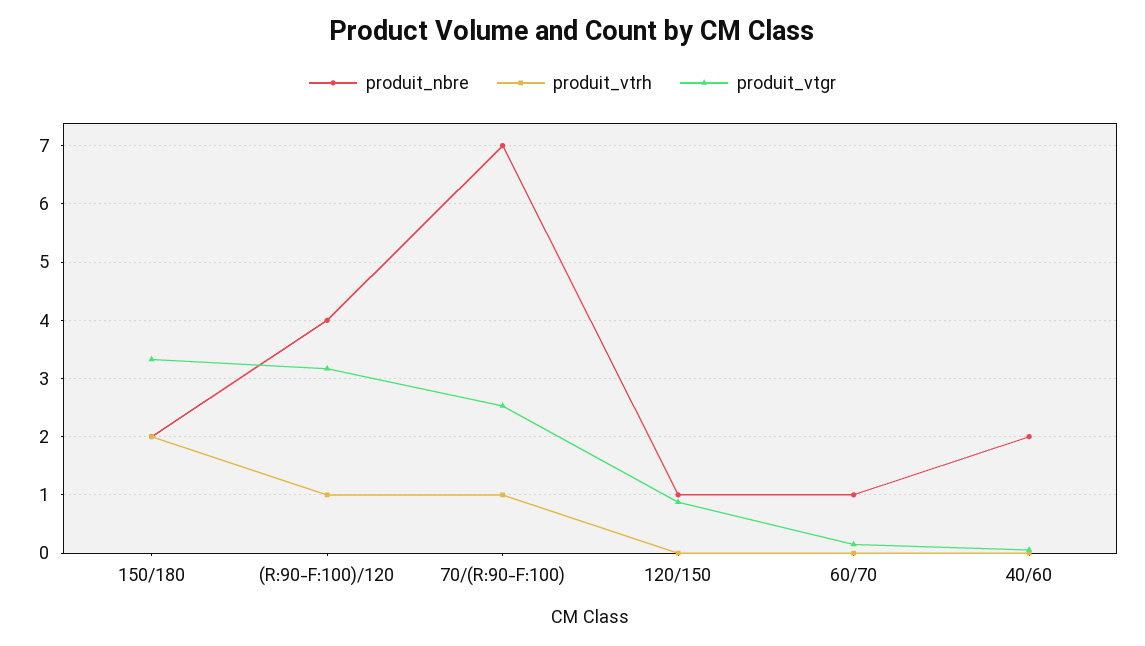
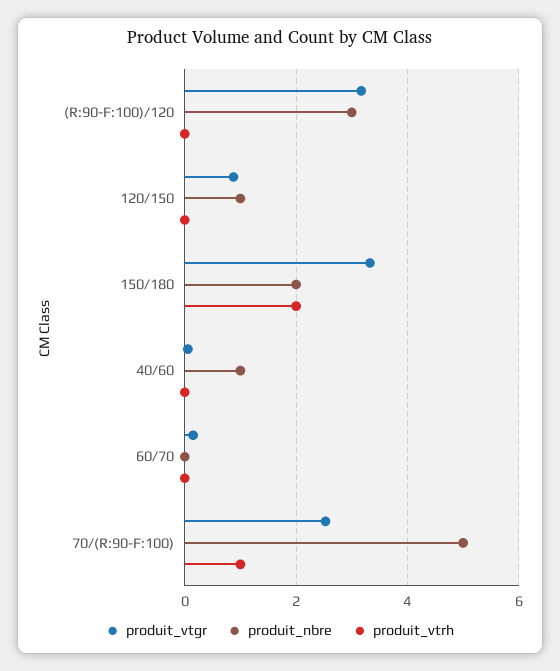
  {
    "produit_nbre": {
      "150/180": 2,
-     "(R:90-F:100)/120": 4,
+     "(R:90-F:100)/120": 3,
-     "70/(R:90-F:100)": 7,
+     "70/(R:90-F:100)": 5,
      "120/150": 1,
-     "60/70": 1,
+     "60/70": 0,
-     "40/60": 2
+     "40/60": 1
    },
    "produit_vtrh": {
      "150/180": 2,
-     "(R:90-F:100)/120": 1,
+     "(R:90-F:100)/120": 0,
      "70/(R:90-F:100)": 1,
      "120/150": 0,
      "60/70": 0,
      "40/60": 0
    },
    "produit_vtgr": {
      "150/180": 3.4,
      "(R:90-F:100)/120": 3.2,
      "70/(R:90-F:100)": 2.6,
      "120/150": 0.8,
      "60/70": 0.2,
      "40/60": 0
    }
  }

